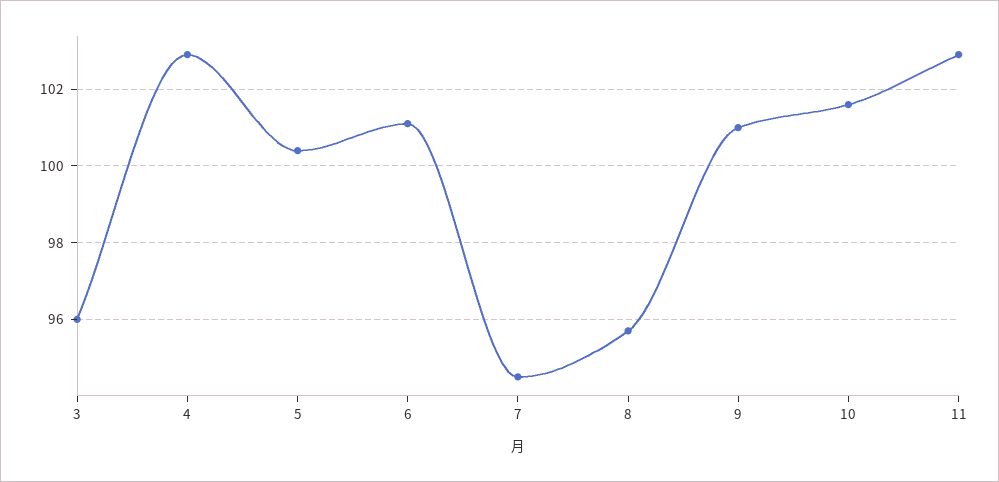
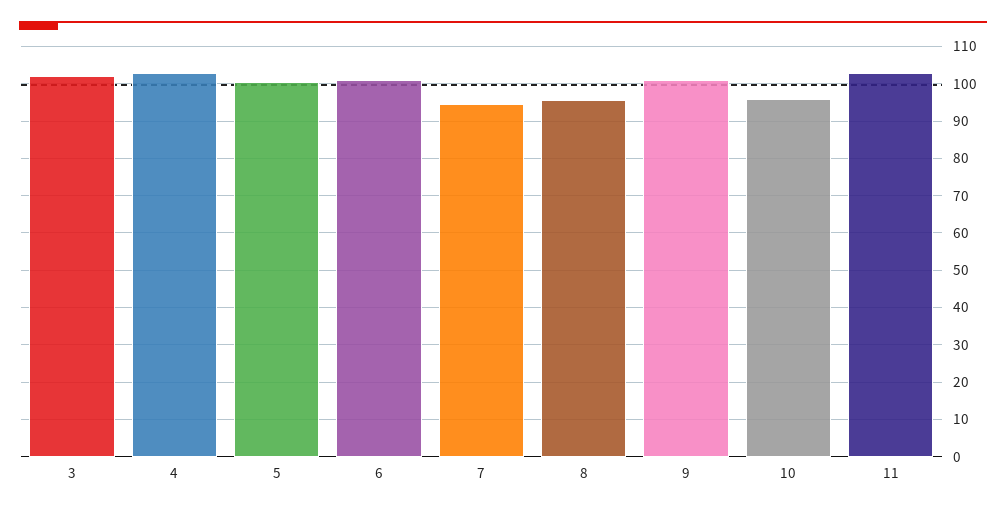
  {
-   "3": 96,
+   "3": 102,
    "4": 103,
    "5": 100.5,
    "6": 101,
    "7": 94.5,
    "8": 95.5,
    "9": 101,
-   "10": 101.5,
+   "10": 96,
    "11": 103
  }

